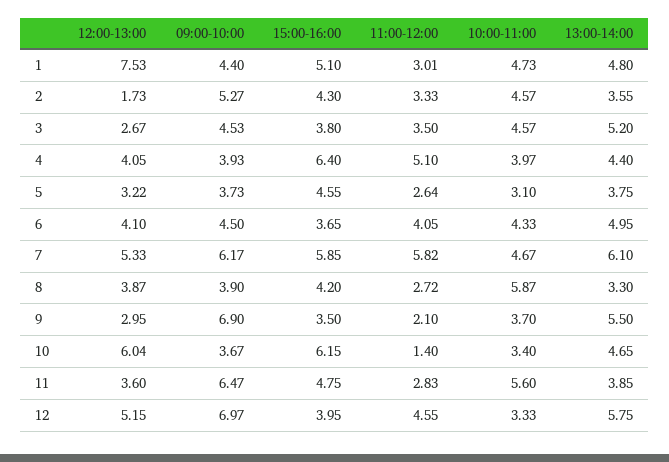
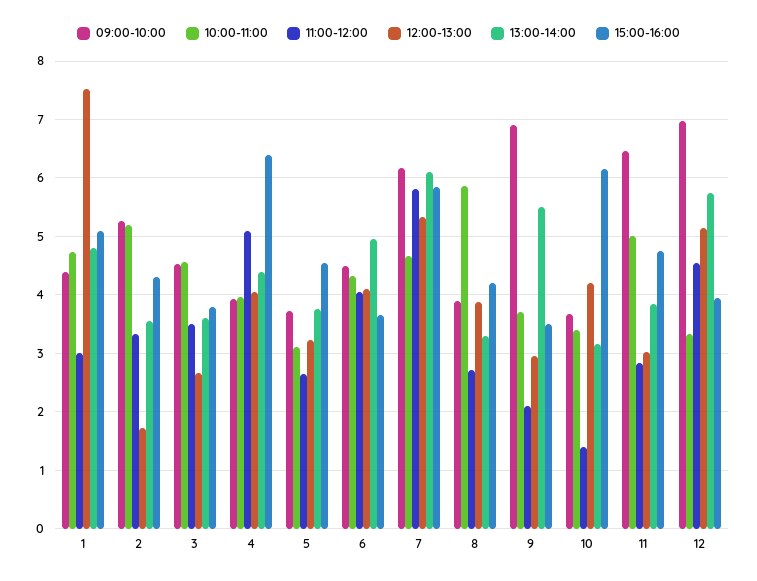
  {
    "12:00-13:00": {
      "1": 7.53,
      "2": 1.73,
      "3": 2.67,
      "4": 4.05,
      "5": 3.22,
      "6": 4.1,
      "7": 5.33,
      "8": 3.87,
      "9": 2.95,
-     "10": 6.04,
+     "10": 4.2,
-     "11": 3.6,
+     "11": 3,
      "12": 5.15
    },
    "09:00-10:00": {
      "1": 4.4,
      "2": 5.27,
      "3": 4.53,
      "4": 3.93,
      "5": 3.73,
      "6": 4.5,
      "7": 6.17,
      "8": 3.9,
      "9": 6.9,
      "10": 3.67,
      "11": 6.47,
      "12": 6.97
    },
    "15:00-16:00": {
      "1": 5.1,
      "2": 4.3,
      "3": 3.8,
      "4": 6.4,
      "5": 4.55,
      "6": 3.65,
      "7": 5.85,
      "8": 4.2,
      "9": 3.5,
      "10": 6.15,
      "11": 4.75,
      "12": 3.95
    },
    "11:00-12:00": {
      "1": 3.01,
      "2": 3.33,
      "3": 3.5,
      "4": 5.1,
      "5": 2.64,
      "6": 4.05,
      "7": 5.82,
      "8": 2.72,
      "9": 2.1,
      "10": 1.4,
      "11": 2.83,
      "12": 4.55
    },
    "10:00-11:00": {
      "1": 4.73,
-     "2": 4.57,
+     "2": 5.2,
      "3": 4.57,
      "4": 3.97,
      "5": 3.1,
      "6": 4.33,
      "7": 4.67,
      "8": 5.87,
      "9": 3.7,
      "10": 3.4,
-     "11": 5.6,
+     "11": 5,
      "12": 3.33
    },
    "13:00-14:00": {
      "1": 4.8,
      "2": 3.55,
-     "3": 5.2,
+     "3": 3.6,
      "4": 4.4,
      "5": 3.75,
      "6": 4.95,
      "7": 6.1,
      "8": 3.3,
      "9": 5.5,
-     "10": 4.65,
+     "10": 3.2,
      "11": 3.85,
      "12": 5.75
    }
  }

